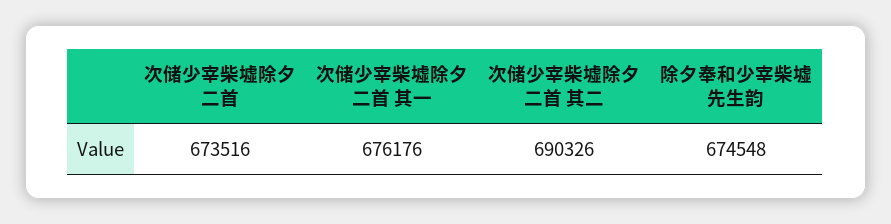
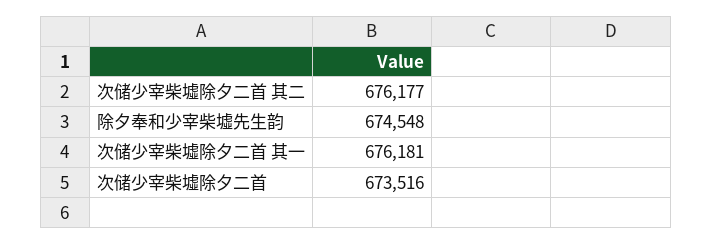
  {
    "次储少宰柴墟除夕二首": 673516,
-   "次储少宰柴墟除夕二首 其一": 676176,
+   "次储少宰柴墟除夕二首 其一": 676181,
-   "次储少宰柴墟除夕二首 其二": 690326,
+   "次储少宰柴墟除夕二首 其二": 676177,
    "除夕奉和少宰柴墟先生韵": 674548
  }

